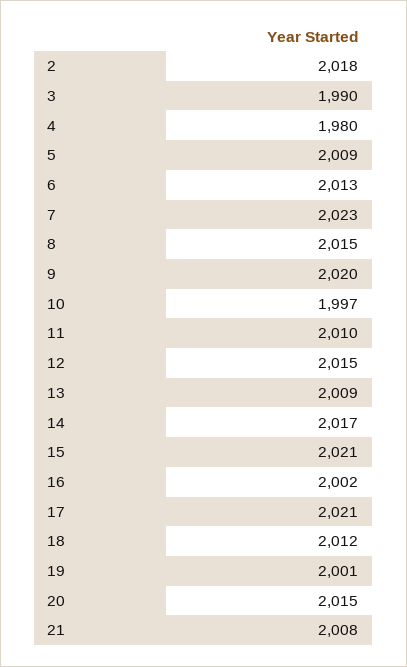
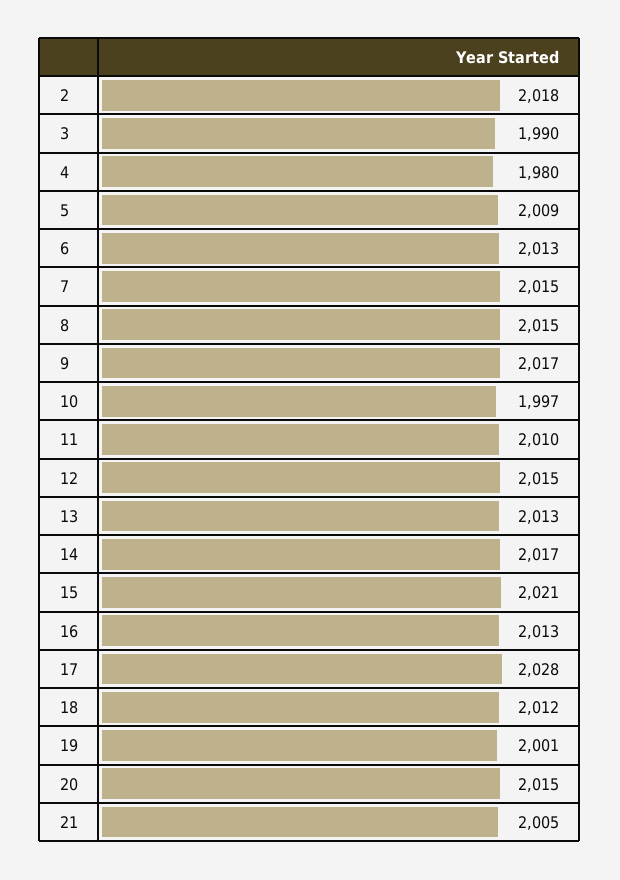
  {
    "2": 2018,
    "3": 1990,
    "4": 1980,
    "5": 2009,
    "6": 2013,
-   "7": 2023,
+   "7": 2015,
    "8": 2015,
-   "9": 2020,
+   "9": 2017,
    "10": 1997,
    "11": 2010,
    "12": 2015,
-   "13": 2009,
+   "13": 2013,
    "14": 2017,
    "15": 2021,
-   "16": 2002,
+   "16": 2013,
-   "17": 2021,
+   "17": 2028,
    "18": 2012,
    "19": 2001,
    "20": 2015,
-   "21": 2008
+   "21": 2005
  }

